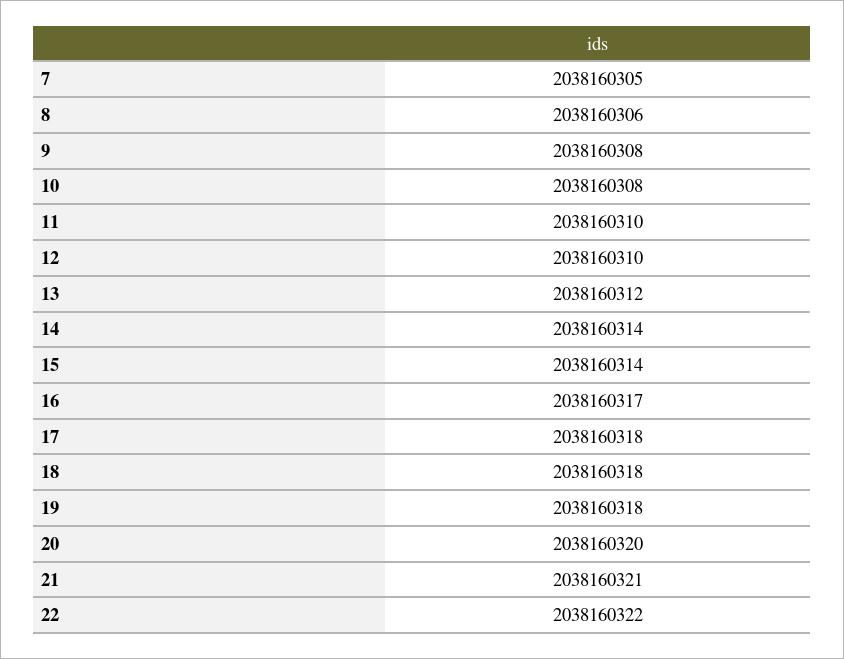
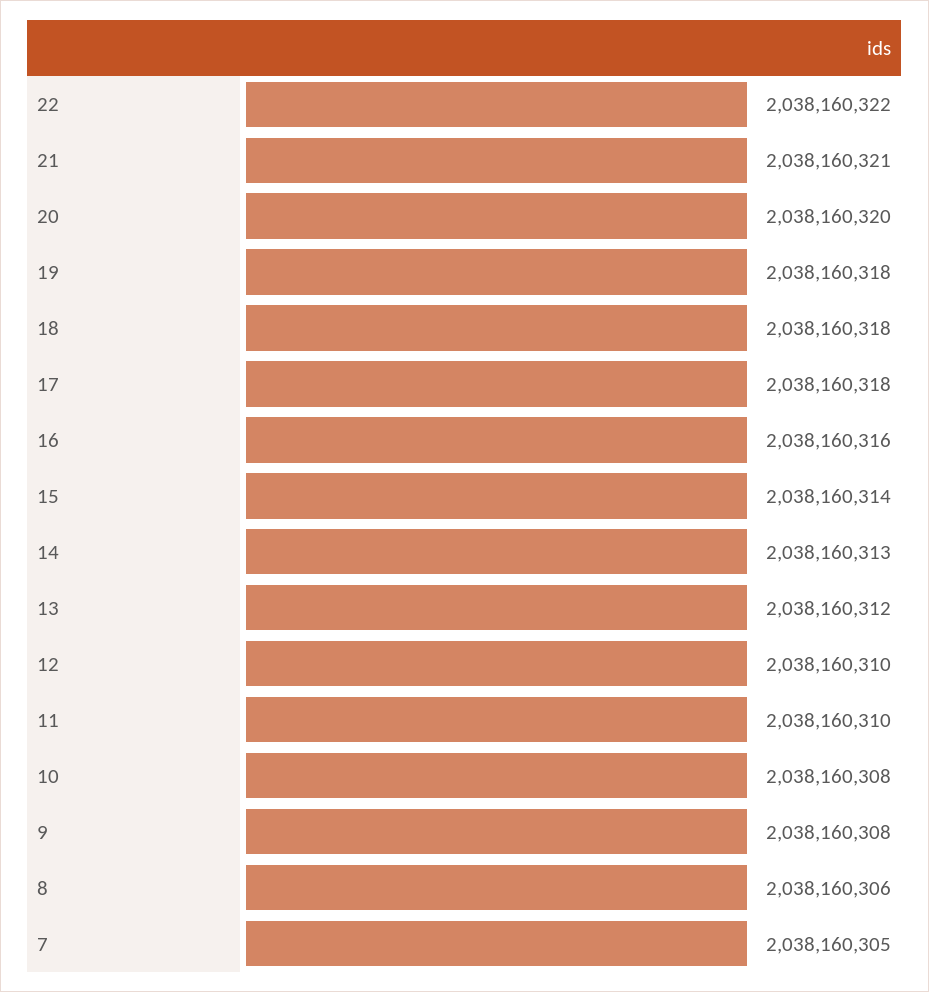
  {
    "7": 2038160305,
    "8": 2038160306,
    "9": 2038160308,
    "10": 2038160308,
    "11": 2038160310,
    "12": 2038160310,
    "13": 2038160312,
-   "14": 2038160314,
+   "14": 2038160313,
    "15": 2038160314,
-   "16": 2038160317,
+   "16": 2038160316,
    "17": 2038160318,
    "18": 2038160318,
    "19": 2038160318,
    "20": 2038160320,
    "21": 2038160321,
    "22": 2038160322
  }

